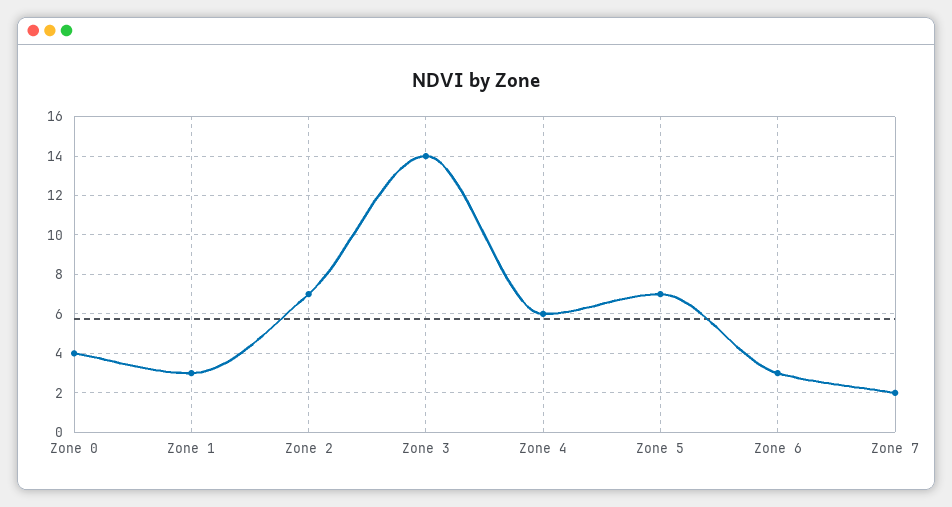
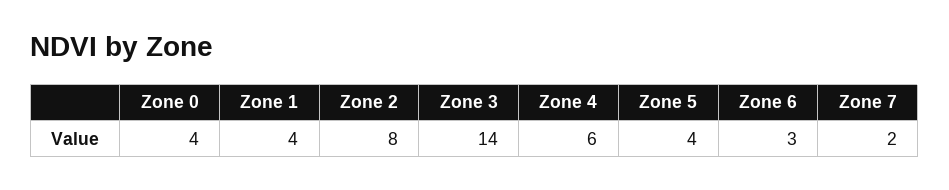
  {
    "Zone 0": 4,
-   "Zone 1": 3,
+   "Zone 1": 4,
-   "Zone 2": 7,
+   "Zone 2": 8,
    "Zone 3": 14,
    "Zone 4": 6,
-   "Zone 5": 7,
+   "Zone 5": 4,
    "Zone 6": 3,
    "Zone 7": 2
  }

